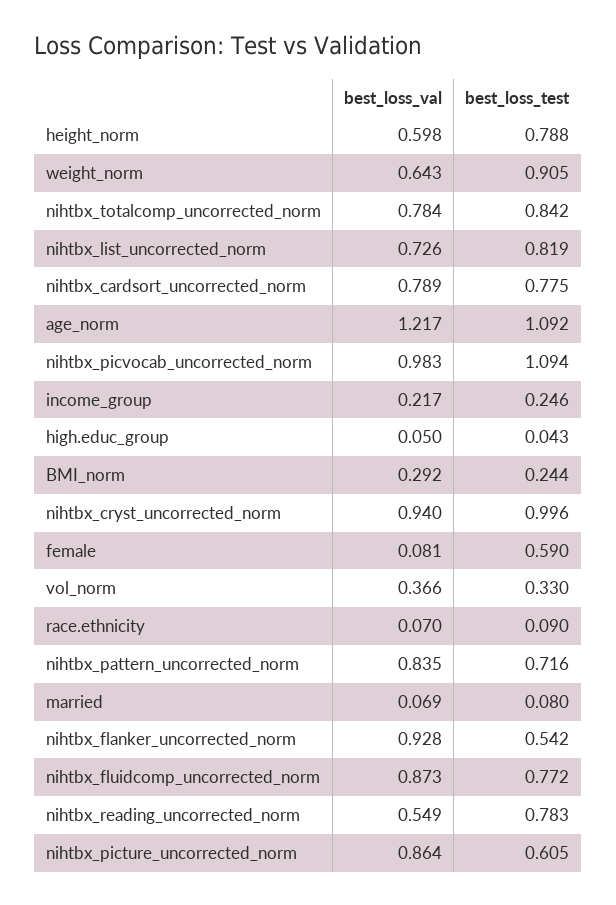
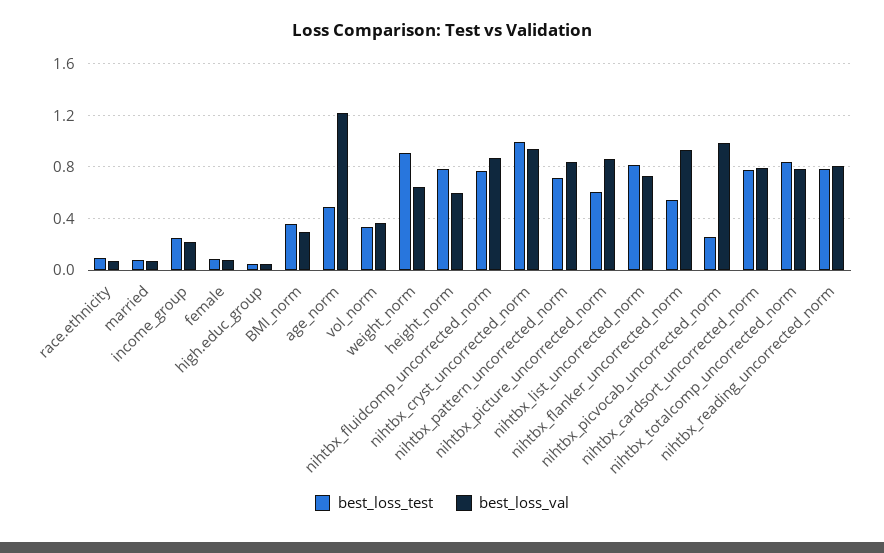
  {
    "best_loss_val": {
      "height_norm": 0.598,
      "weight_norm": 0.643,
      "nihtbx_totalcomp_uncorrected_norm": 0.784,
      "nihtbx_list_uncorrected_norm": 0.726,
      "nihtbx_cardsort_uncorrected_norm": 0.789,
      "age_norm": 1.217,
      "nihtbx_picvocab_uncorrected_norm": 0.983,
      "income_group": 0.217,
      "high.educ_group": 0.05,
      "BMI_norm": 0.292,
      "nihtbx_cryst_uncorrected_norm": 0.94,
      "female": 0.081,
      "vol_norm": 0.366,
      "race.ethnicity": 0.07,
      "nihtbx_pattern_uncorrected_norm": 0.835,
      "married": 0.069,
      "nihtbx_flanker_uncorrected_norm": 0.928,
      "nihtbx_fluidcomp_uncorrected_norm": 0.873,
-     "nihtbx_reading_uncorrected_norm": 0.549,
+     "nihtbx_reading_uncorrected_norm": 0.8,
      "nihtbx_picture_uncorrected_norm": 0.864
    },
    "best_loss_test": {
      "height_norm": 0.788,
      "weight_norm": 0.905,
      "nihtbx_totalcomp_uncorrected_norm": 0.842,
      "nihtbx_list_uncorrected_norm": 0.819,
      "nihtbx_cardsort_uncorrected_norm": 0.775,
-     "age_norm": 1.092,
+     "age_norm": 0.5,
-     "nihtbx_picvocab_uncorrected_norm": 1.094,
+     "nihtbx_picvocab_uncorrected_norm": 0.25,
      "income_group": 0.246,
      "high.educ_group": 0.043,
-     "BMI_norm": 0.244,
+     "BMI_norm": 0.35,
      "nihtbx_cryst_uncorrected_norm": 0.996,
-     "female": 0.59,
+     "female": 0.1,
      "vol_norm": 0.33,
      "race.ethnicity": 0.09,
      "nihtbx_pattern_uncorrected_norm": 0.716,
      "married": 0.08,
      "nihtbx_flanker_uncorrected_norm": 0.542,
      "nihtbx_fluidcomp_uncorrected_norm": 0.772,
      "nihtbx_reading_uncorrected_norm": 0.783,
      "nihtbx_picture_uncorrected_norm": 0.605
    }
  }

